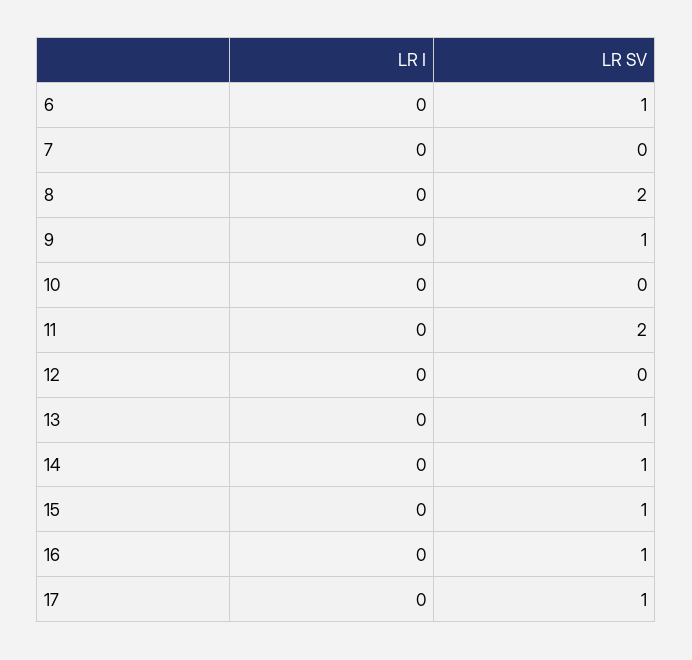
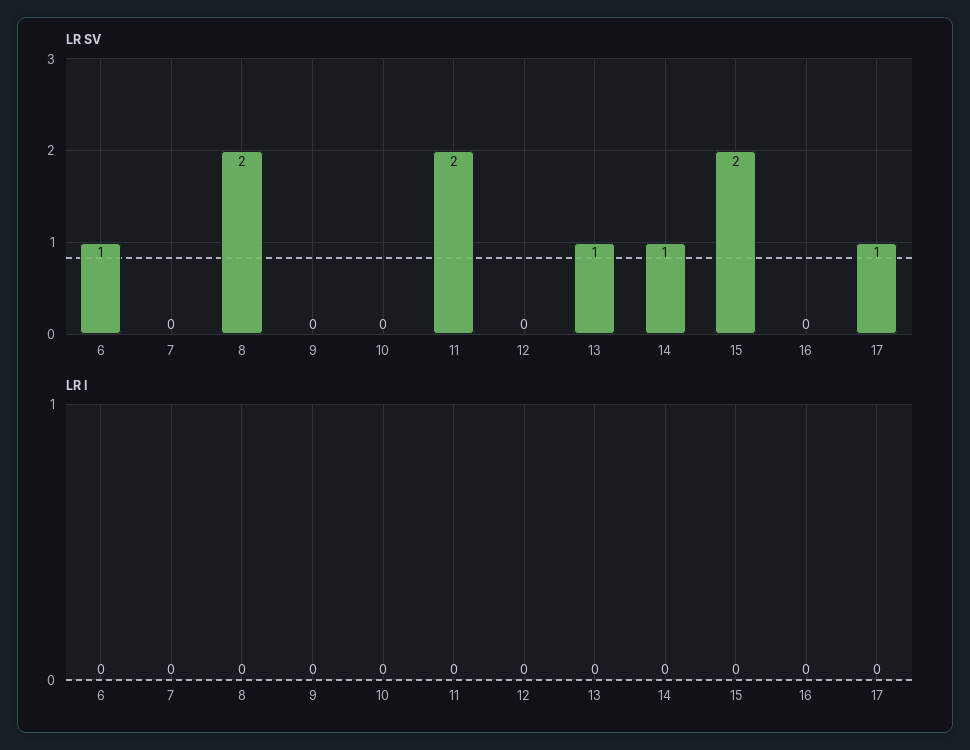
  {
    "LR I": {
      "6": 0,
      "7": 0,
      "8": 0,
      "9": 0,
      "10": 0,
      "11": 0,
      "12": 0,
      "13": 0,
      "14": 0,
      "15": 0,
      "16": 0,
      "17": 0
    },
    "LR SV": {
      "6": 1,
      "7": 0,
      "8": 2,
-     "9": 1,
+     "9": 0,
      "10": 0,
      "11": 2,
      "12": 0,
      "13": 1,
      "14": 1,
-     "15": 1,
+     "15": 2,
-     "16": 1,
+     "16": 0,
      "17": 1
    }
  }

